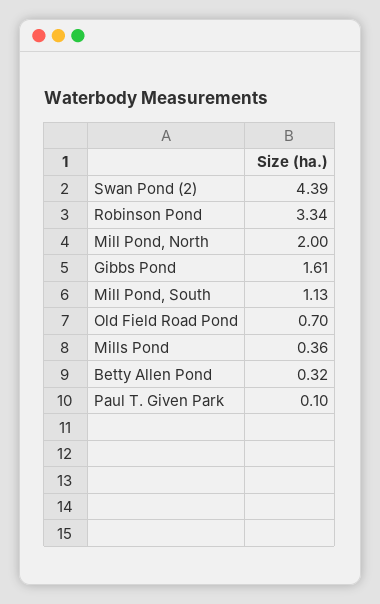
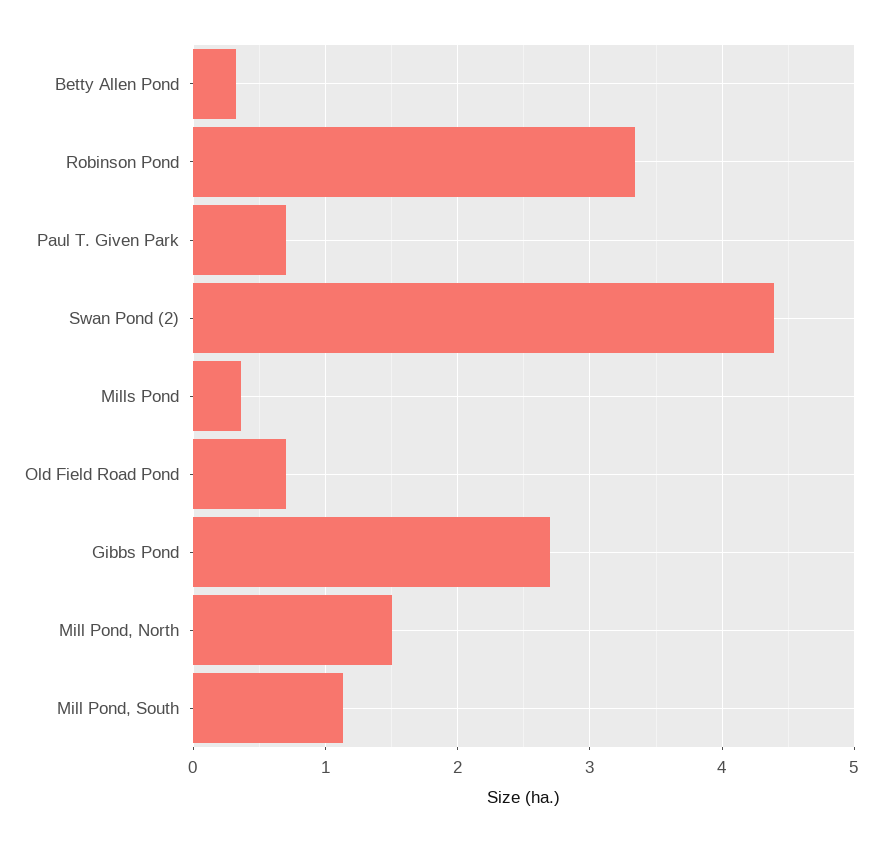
  {
    "Swan Pond (2)": 4.39,
    "Robinson Pond": 3.34,
-   "Mill Pond, North": 2,
+   "Mill Pond, North": 1.5,
-   "Gibbs Pond": 1.61,
+   "Gibbs Pond": 2.7,
    "Mill Pond, South": 1.13,
    "Old Field Road Pond": 0.7,
    "Mills Pond": 0.36,
    "Betty Allen Pond": 0.32,
-   "Paul T. Given Park": 0.1
+   "Paul T. Given Park": 0.7
  }

